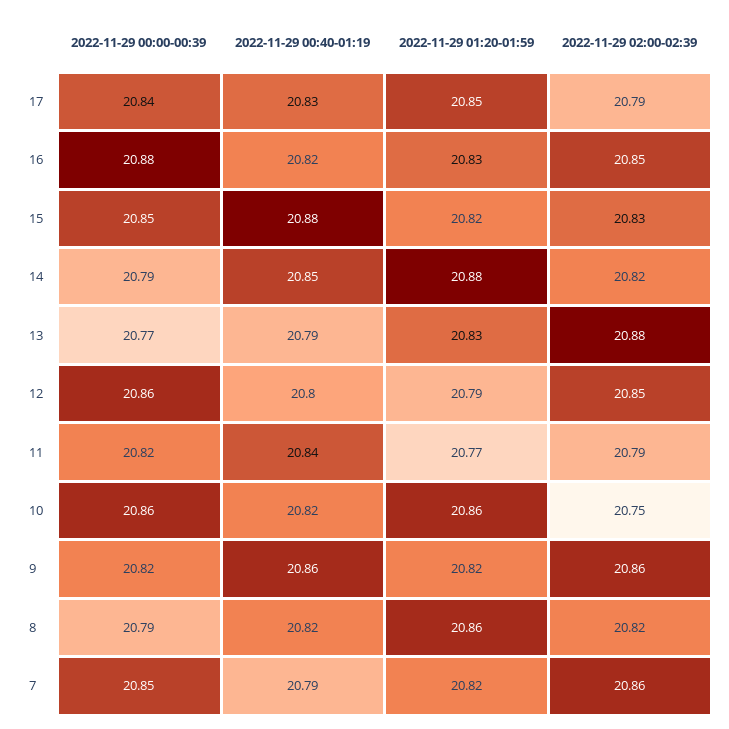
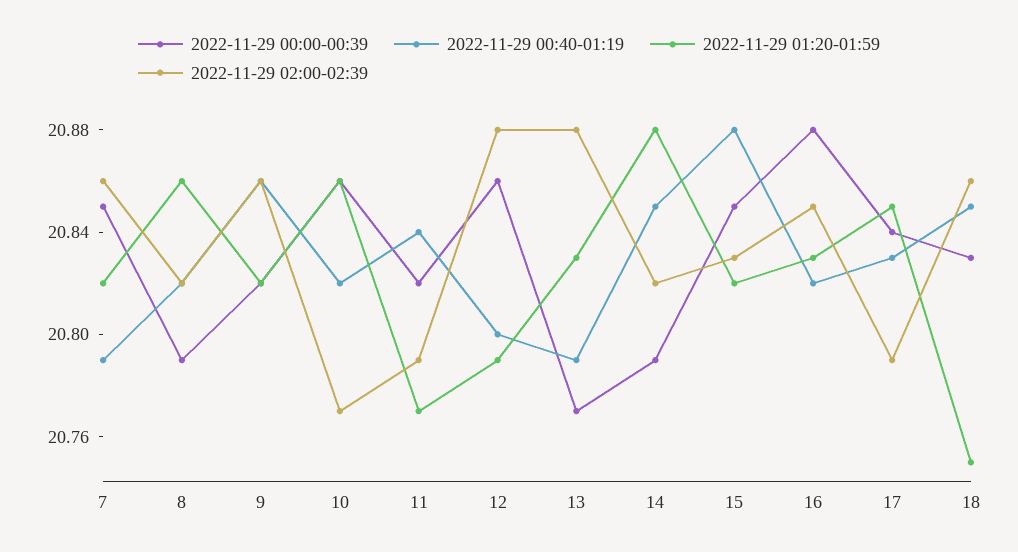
  {
    "2022-11-29 00:00-00:39": {
      "17": 20.84,
      "16": 20.88,
      "15": 20.85,
      "14": 20.79,
      "13": 20.77,
      "12": 20.86,
      "11": 20.82,
      "10": 20.86,
      "9": 20.82,
      "8": 20.79,
-     "7": 20.85
+     "7": 20.85,
+     "18": 20.83
    },
    "2022-11-29 00:40-01:19": {
      "17": 20.83,
      "16": 20.82,
      "15": 20.88,
      "14": 20.85,
      "13": 20.79,
      "12": 20.8,
      "11": 20.84,
      "10": 20.82,
      "9": 20.86,
      "8": 20.82,
-     "7": 20.79
+     "7": 20.79,
+     "18": 20.85
    },
    "2022-11-29 01:20-01:59": {
      "17": 20.85,
      "16": 20.83,
      "15": 20.82,
      "14": 20.88,
      "13": 20.83,
      "12": 20.79,
      "11": 20.77,
      "10": 20.86,
      "9": 20.82,
      "8": 20.86,
-     "7": 20.82
+     "7": 20.82,
+     "18": 20.75
    },
    "2022-11-29 02:00-02:39": {
      "17": 20.79,
      "16": 20.85,
      "15": 20.83,
      "14": 20.82,
      "13": 20.88,
-     "12": 20.85,
+     "12": 20.88,
      "11": 20.79,
-     "10": 20.75,
+     "10": 20.77,
      "9": 20.86,
      "8": 20.82,
-     "7": 20.86
+     "7": 20.86,
+     "18": 20.86
    }
  }

